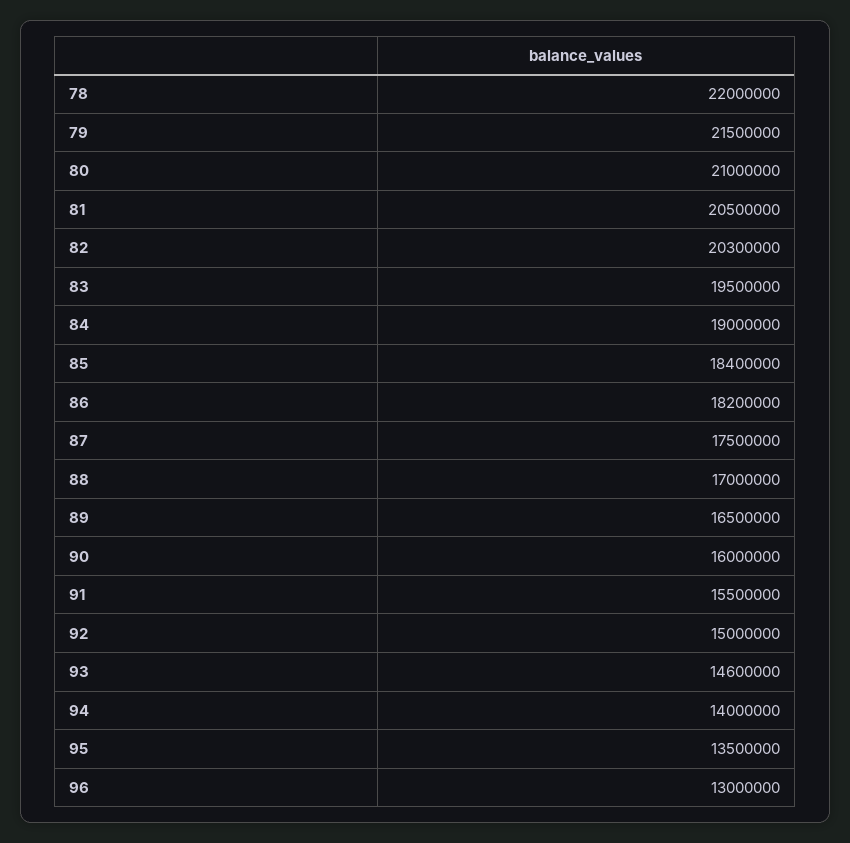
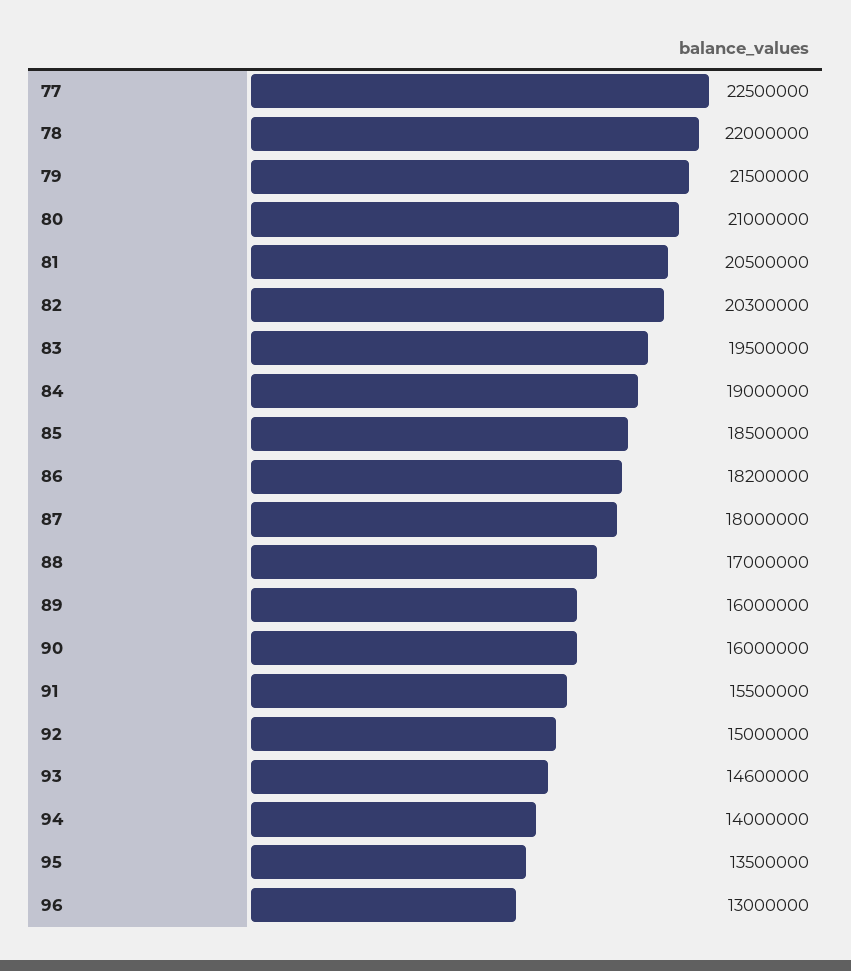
  {
    "78": 22000000,
    "79": 21500000,
    "80": 21000000,
    "81": 20500000,
    "82": 20300000,
    "83": 19500000,
    "84": 19000000,
-   "85": 18400000,
+   "85": 18500000,
    "86": 18200000,
-   "87": 17500000,
+   "87": 18000000,
    "88": 17000000,
-   "89": 16500000,
+   "89": 16000000,
    "90": 16000000,
    "91": 15500000,
    "92": 15000000,
    "93": 14600000,
    "94": 14000000,
    "95": 13500000,
-   "96": 13000000
+   "96": 13000000,
+   "77": 22500000
  }

